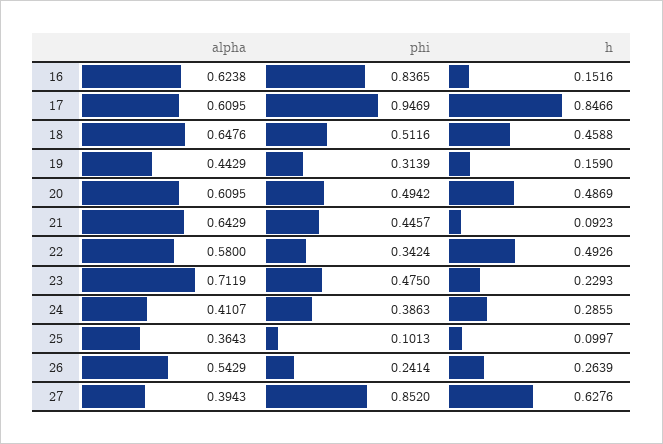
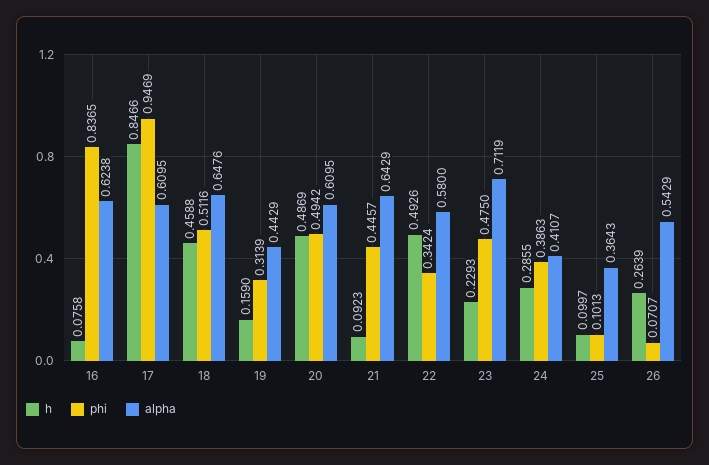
  {
    "alpha": {
      "16": 0.6238,
      "17": 0.6095,
      "18": 0.6476,
      "19": 0.4429,
      "20": 0.6095,
      "21": 0.6429,
      "22": 0.58,
      "23": 0.7119,
      "24": 0.4107,
      "25": 0.3643,
-     "26": 0.5429,
+     "26": 0.5429
-     "27": 0.3943
    },
    "phi": {
      "16": 0.8365,
      "17": 0.9469,
      "18": 0.5116,
      "19": 0.3139,
      "20": 0.4942,
      "21": 0.4457,
      "22": 0.3424,
      "23": 0.475,
      "24": 0.3863,
      "25": 0.1013,
-     "26": 0.2414,
+     "26": 0.0707
-     "27": 0.852
    },
    "h": {
-     "16": 0.1516,
+     "16": 0.0758,
      "17": 0.8466,
      "18": 0.4588,
      "19": 0.159,
      "20": 0.4869,
      "21": 0.0923,
      "22": 0.4926,
      "23": 0.2293,
      "24": 0.2855,
      "25": 0.0997,
-     "26": 0.2639,
+     "26": 0.2639
-     "27": 0.6276
    }
  }

